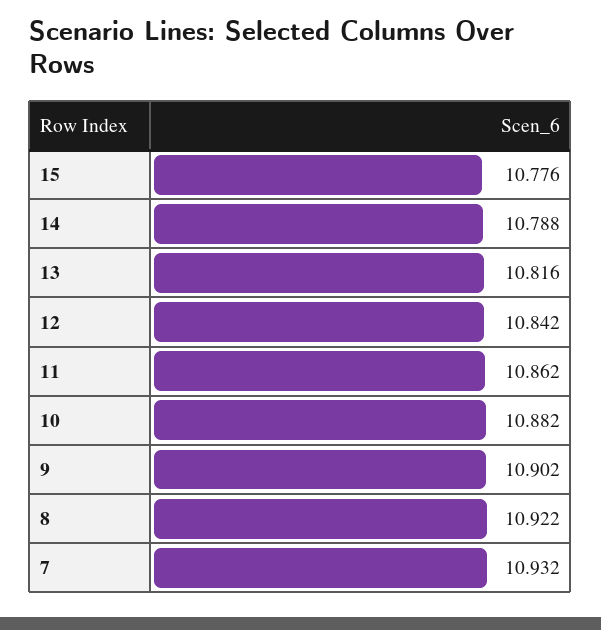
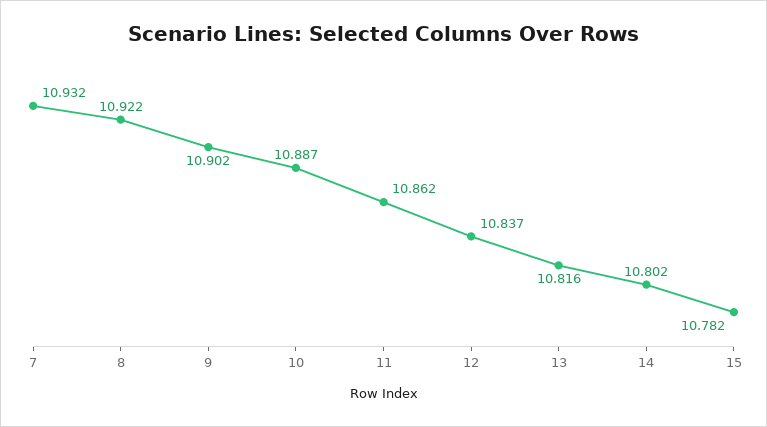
  {
-   "15": 10.776,
+   "15": 10.782,
-   "14": 10.788,
+   "14": 10.802,
    "13": 10.816,
-   "12": 10.842,
+   "12": 10.837,
    "11": 10.862,
-   "10": 10.882,
+   "10": 10.887,
    "9": 10.902,
    "8": 10.922,
    "7": 10.932
  }

